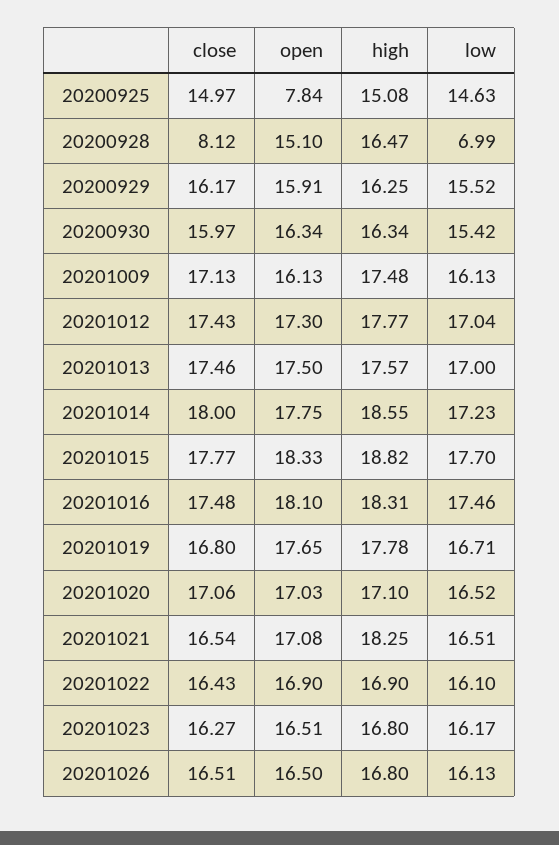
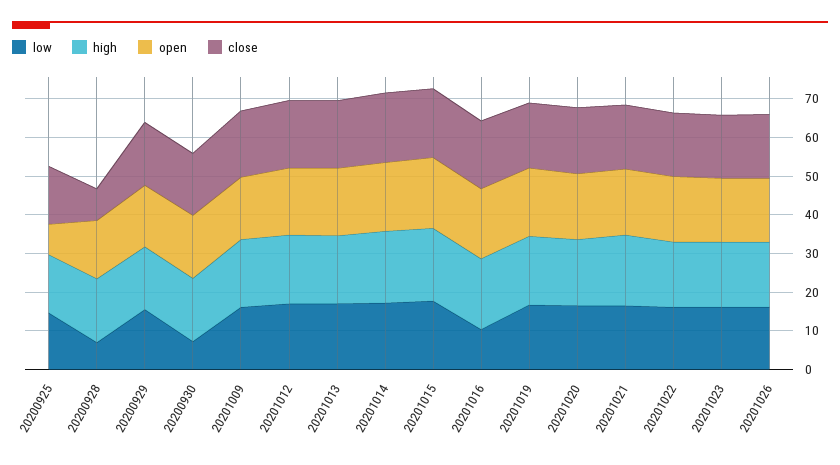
  {
    "close": {
      "20200925": 14.97,
      "20200928": 8.12,
      "20200929": 16.17,
      "20200930": 15.97,
      "20201009": 17.13,
      "20201012": 17.43,
      "20201013": 17.46,
      "20201014": 18,
      "20201015": 17.77,
      "20201016": 17.48,
      "20201019": 16.8,
      "20201020": 17.06,
      "20201021": 16.54,
      "20201022": 16.43,
      "20201023": 16.27,
      "20201026": 16.51
    },
    "open": {
      "20200925": 7.84,
      "20200928": 15.1,
      "20200929": 15.91,
      "20200930": 16.34,
      "20201009": 16.13,
      "20201012": 17.3,
      "20201013": 17.5,
      "20201014": 17.75,
      "20201015": 18.33,
      "20201016": 18.1,
      "20201019": 17.65,
      "20201020": 17.03,
      "20201021": 17.08,
      "20201022": 16.9,
      "20201023": 16.51,
      "20201026": 16.5
    },
    "high": {
      "20200925": 15.08,
      "20200928": 16.47,
      "20200929": 16.25,
      "20200930": 16.34,
      "20201009": 17.48,
      "20201012": 17.77,
      "20201013": 17.57,
      "20201014": 18.55,
      "20201015": 18.82,
      "20201016": 18.31,
      "20201019": 17.78,
      "20201020": 17.1,
      "20201021": 18.25,
      "20201022": 16.9,
      "20201023": 16.8,
      "20201026": 16.8
    },
    "low": {
      "20200925": 14.63,
      "20200928": 6.99,
      "20200929": 15.52,
-     "20200930": 15.42,
+     "20200930": 7.5,
      "20201009": 16.13,
      "20201012": 17.04,
      "20201013": 17,
      "20201014": 17.23,
      "20201015": 17.7,
-     "20201016": 17.46,
+     "20201016": 10,
      "20201019": 16.71,
      "20201020": 16.52,
      "20201021": 16.51,
      "20201022": 16.1,
      "20201023": 16.17,
      "20201026": 16.13
    }
  }

